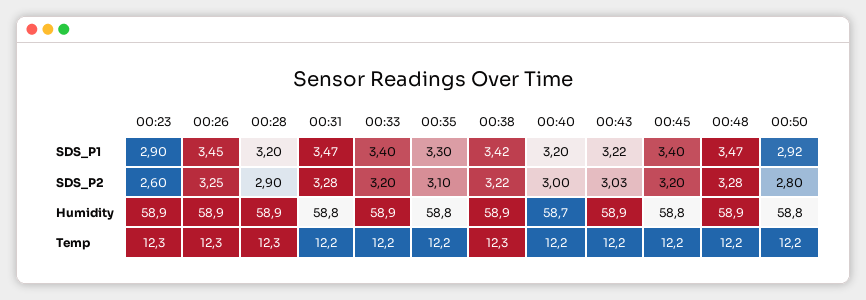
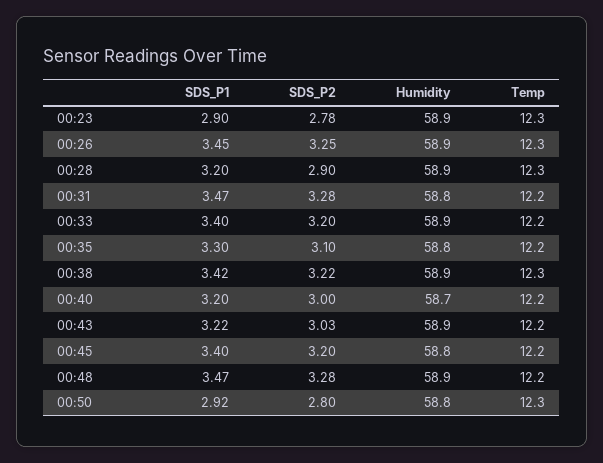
  {
    "00:23": {
      "SDS_P1": 2.9,
-     "SDS_P2": 2.6,
+     "SDS_P2": 2.78,
      "Humidity": 58.9,
      "Temp": 12.3
    },
    "00:26": {
      "SDS_P1": 3.45,
      "SDS_P2": 3.25,
      "Humidity": 58.9,
      "Temp": 12.3
    },
    "00:28": {
      "SDS_P1": 3.2,
      "SDS_P2": 2.9,
      "Humidity": 58.9,
      "Temp": 12.3
    },
    "00:31": {
      "SDS_P1": 3.47,
      "SDS_P2": 3.28,
      "Humidity": 58.8,
      "Temp": 12.2
    },
    "00:33": {
      "SDS_P1": 3.4,
      "SDS_P2": 3.2,
      "Humidity": 58.9,
      "Temp": 12.2
    },
    "00:35": {
      "SDS_P1": 3.3,
      "SDS_P2": 3.1,
      "Humidity": 58.8,
      "Temp": 12.2
    },
    "00:38": {
      "SDS_P1": 3.42,
      "SDS_P2": 3.22,
      "Humidity": 58.9,
      "Temp": 12.3
    },
    "00:40": {
      "SDS_P1": 3.2,
      "SDS_P2": 3,
      "Humidity": 58.7,
      "Temp": 12.2
    },
    "00:43": {
      "SDS_P1": 3.22,
      "SDS_P2": 3.03,
      "Humidity": 58.9,
      "Temp": 12.2
    },
    "00:45": {
      "SDS_P1": 3.4,
      "SDS_P2": 3.2,
      "Humidity": 58.8,
      "Temp": 12.2
    },
    "00:48": {
      "SDS_P1": 3.47,
      "SDS_P2": 3.28,
      "Humidity": 58.9,
      "Temp": 12.2
    },
    "00:50": {
      "SDS_P1": 2.92,
      "SDS_P2": 2.8,
      "Humidity": 58.8,
-     "Temp": 12.2
+     "Temp": 12.3
    }
  }

